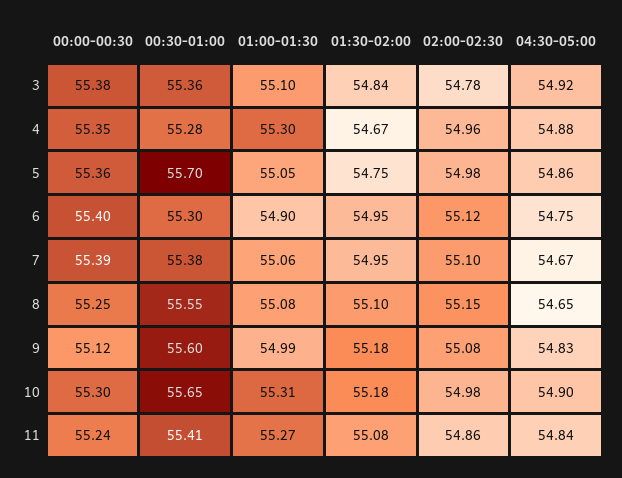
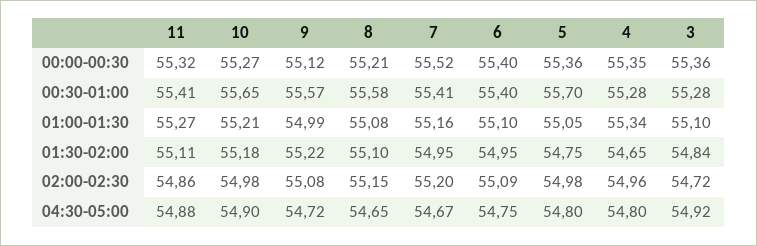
  {
    "00:00-00:30": {
-     "3": 55.38,
+     "3": 55.36,
      "4": 55.35,
      "5": 55.36,
      "6": 55.4,
-     "7": 55.39,
+     "7": 55.52,
-     "8": 55.25,
+     "8": 55.21,
      "9": 55.12,
-     "10": 55.3,
+     "10": 55.27,
-     "11": 55.24
+     "11": 55.32
    },
    "00:30-01:00": {
-     "3": 55.36,
+     "3": 55.28,
      "4": 55.28,
      "5": 55.7,
-     "6": 55.3,
+     "6": 55.4,
-     "7": 55.38,
+     "7": 55.41,
-     "8": 55.55,
+     "8": 55.58,
-     "9": 55.6,
+     "9": 55.57,
      "10": 55.65,
      "11": 55.41
    },
    "01:00-01:30": {
      "3": 55.1,
-     "4": 55.3,
+     "4": 55.34,
      "5": 55.05,
-     "6": 54.9,
+     "6": 55.1,
-     "7": 55.06,
+     "7": 55.16,
      "8": 55.08,
      "9": 54.99,
-     "10": 55.31,
+     "10": 55.21,
      "11": 55.27
    },
    "01:30-02:00": {
      "3": 54.84,
-     "4": 54.67,
+     "4": 54.65,
      "5": 54.75,
      "6": 54.95,
      "7": 54.95,
      "8": 55.1,
-     "9": 55.18,
+     "9": 55.22,
      "10": 55.18,
-     "11": 55.08
+     "11": 55.11
    },
    "02:00-02:30": {
-     "3": 54.78,
+     "3": 54.72,
      "4": 54.96,
      "5": 54.98,
-     "6": 55.12,
+     "6": 55.09,
-     "7": 55.1,
+     "7": 55.2,
      "8": 55.15,
      "9": 55.08,
      "10": 54.98,
      "11": 54.86
    },
    "04:30-05:00": {
      "3": 54.92,
-     "4": 54.88,
+     "4": 54.8,
-     "5": 54.86,
+     "5": 54.8,
      "6": 54.75,
      "7": 54.67,
      "8": 54.65,
-     "9": 54.83,
+     "9": 54.72,
      "10": 54.9,
-     "11": 54.84
+     "11": 54.88
    }
  }

